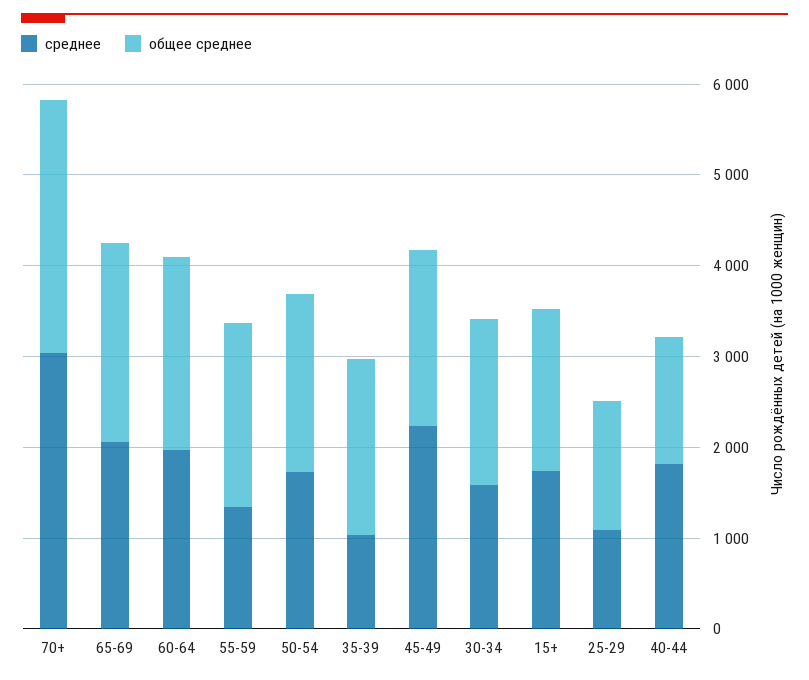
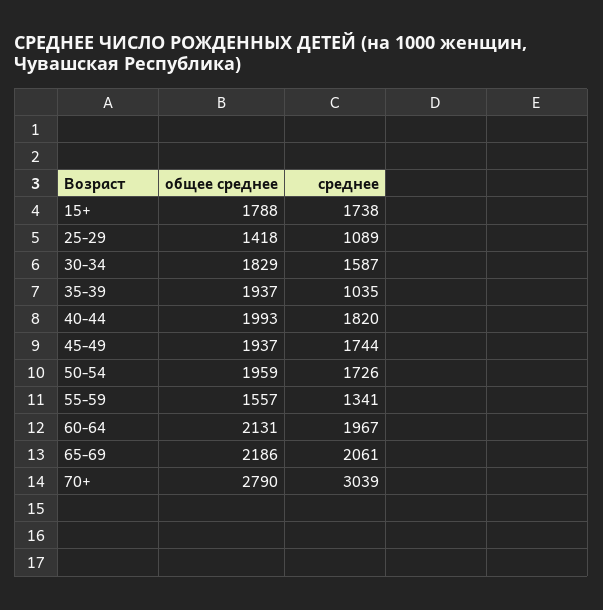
  {
    "среднее": {
      "70+": 3039,
      "65-69": 2061,
      "60-64": 1967,
      "55-59": 1341,
      "50-54": 1726,
      "35-39": 1035,
-     "45-49": 2200,
+     "45-49": 1744,
      "30-34": 1587,
      "15+": 1738,
      "25-29": 1089,
      "40-44": 1820
    },
    "общее среднее": {
      "70+": 2790,
      "65-69": 2186,
      "60-64": 2131,
-     "55-59": 2000,
+     "55-59": 1557,
      "50-54": 1959,
      "35-39": 1937,
      "45-49": 1937,
      "30-34": 1829,
      "15+": 1788,
      "25-29": 1418,
-     "40-44": 1400
+     "40-44": 1993
    }
  }

